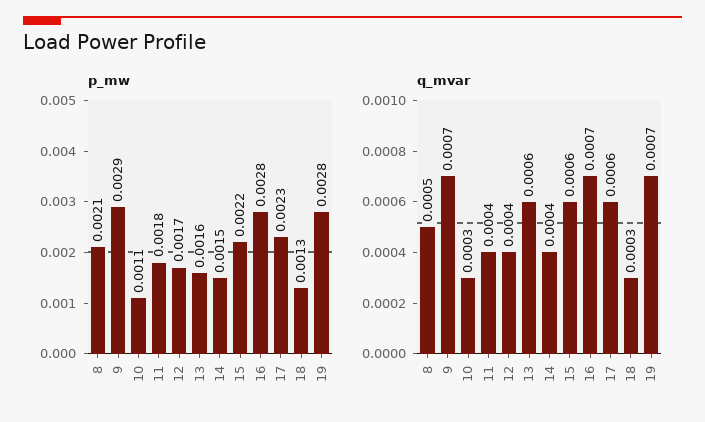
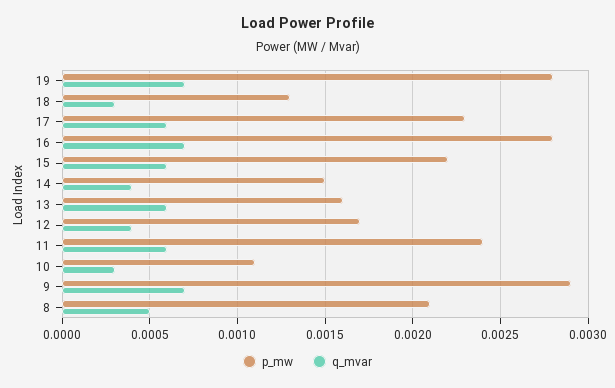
  {
    "p_mw": {
      "8": 0.0021,
      "9": 0.0029,
      "10": 0.0011,
-     "11": 0.0018,
+     "11": 0.0024,
      "12": 0.0017,
      "13": 0.0016,
      "14": 0.0015,
      "15": 0.0022,
      "16": 0.0028,
      "17": 0.0023,
      "18": 0.0013,
      "19": 0.0028
    },
    "q_mvar": {
      "8": 0.0005,
      "9": 0.0007,
      "10": 0.0003,
-     "11": 0.0004,
+     "11": 0.0006,
      "12": 0.0004,
      "13": 0.0006,
      "14": 0.0004,
      "15": 0.0006,
      "16": 0.0007,
      "17": 0.0006,
      "18": 0.0003,
      "19": 0.0007
    }
  }

